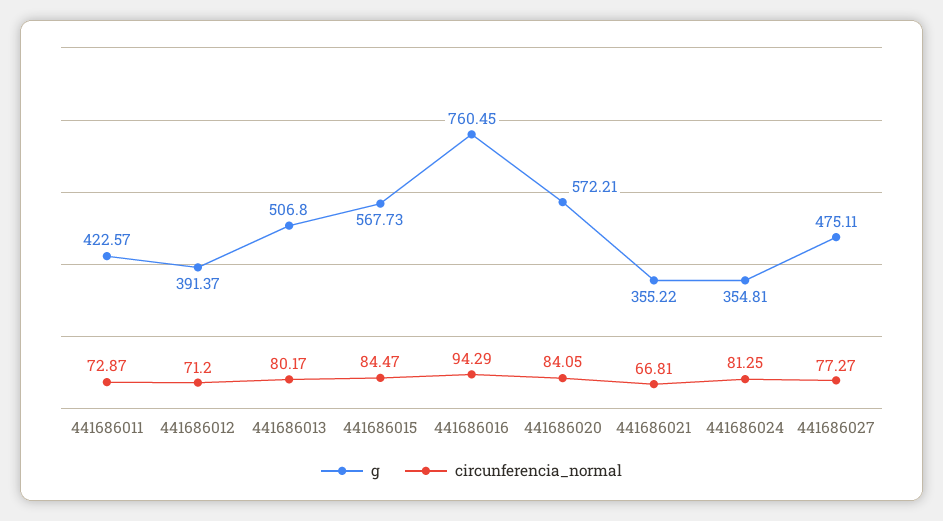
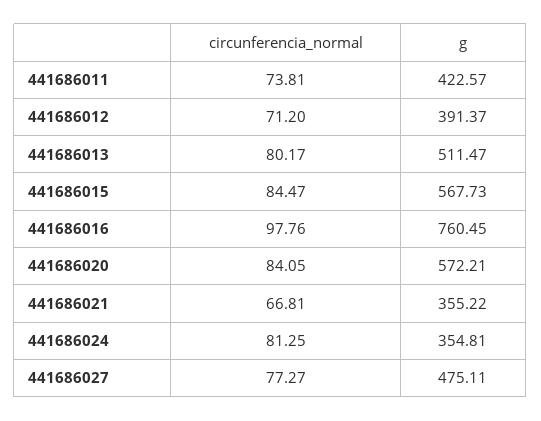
  {
    "g": {
      "441686011": 422.57,
      "441686012": 391.37,
-     "441686013": 506.8,
+     "441686013": 511.47,
      "441686015": 567.73,
      "441686016": 760.45,
      "441686020": 572.21,
      "441686021": 355.22,
      "441686024": 354.81,
      "441686027": 475.11
    },
    "circunferencia_normal": {
-     "441686011": 72.87,
+     "441686011": 73.81,
      "441686012": 71.2,
      "441686013": 80.17,
      "441686015": 84.47,
-     "441686016": 94.29,
+     "441686016": 97.76,
      "441686020": 84.05,
      "441686021": 66.81,
      "441686024": 81.25,
      "441686027": 77.27
    }
  }

